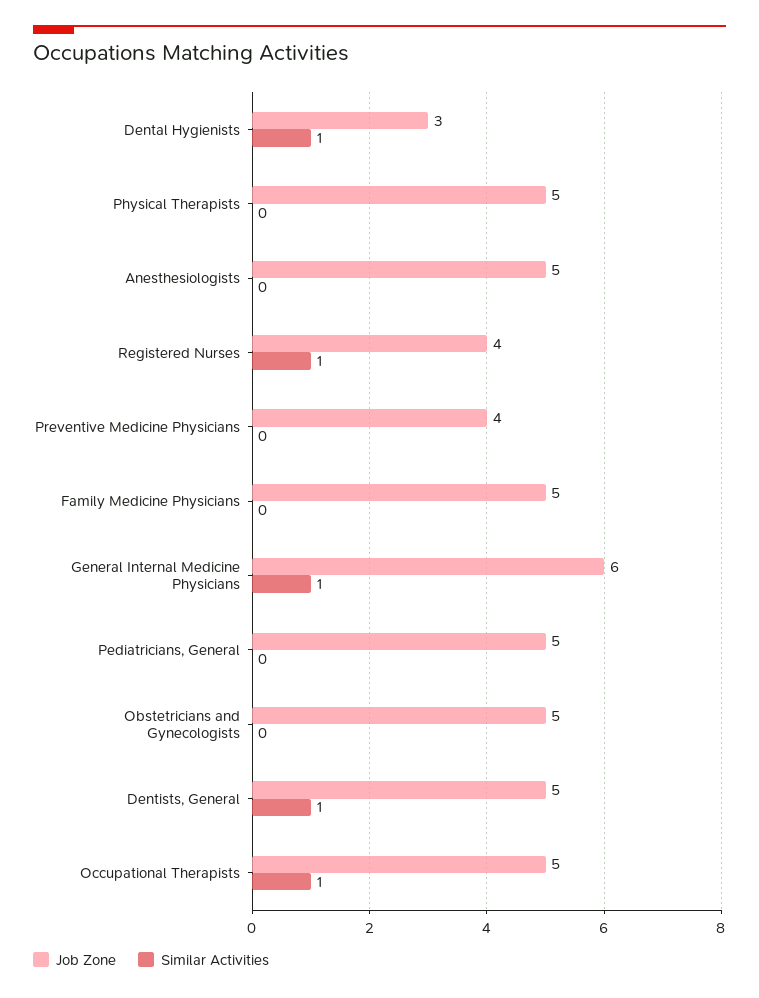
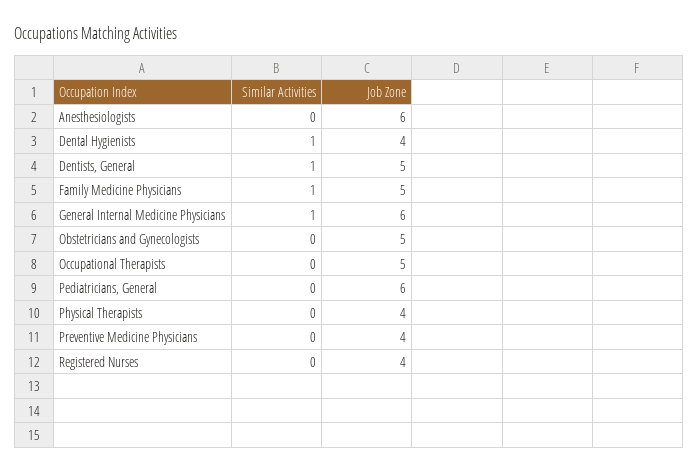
  {
    "Job Zone": {
-     "Dental Hygienists": 3,
+     "Dental Hygienists": 4,
-     "Physical Therapists": 5,
+     "Physical Therapists": 4,
-     "Anesthesiologists": 5,
+     "Anesthesiologists": 6,
      "Registered Nurses": 4,
      "Preventive Medicine Physicians": 4,
      "Family Medicine Physicians": 5,
      "General Internal Medicine Physicians": 6,
-     "Pediatricians, General": 5,
+     "Pediatricians, General": 6,
      "Obstetricians and Gynecologists": 5,
      "Dentists, General": 5,
      "Occupational Therapists": 5
    },
    "Similar Activities": {
      "Dental Hygienists": 1,
      "Physical Therapists": 0,
      "Anesthesiologists": 0,
-     "Registered Nurses": 1,
+     "Registered Nurses": 0,
      "Preventive Medicine Physicians": 0,
-     "Family Medicine Physicians": 0,
+     "Family Medicine Physicians": 1,
      "General Internal Medicine Physicians": 1,
      "Pediatricians, General": 0,
      "Obstetricians and Gynecologists": 0,
      "Dentists, General": 1,
-     "Occupational Therapists": 1
+     "Occupational Therapists": 0
    }
  }

